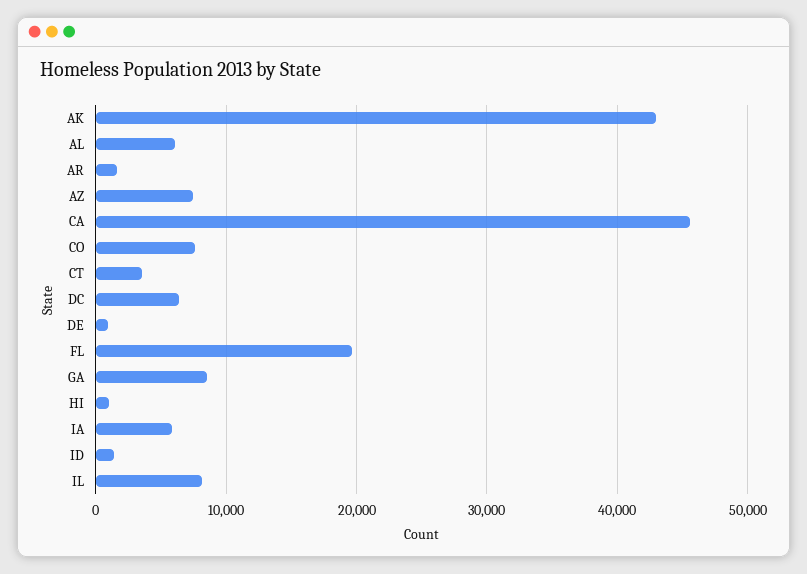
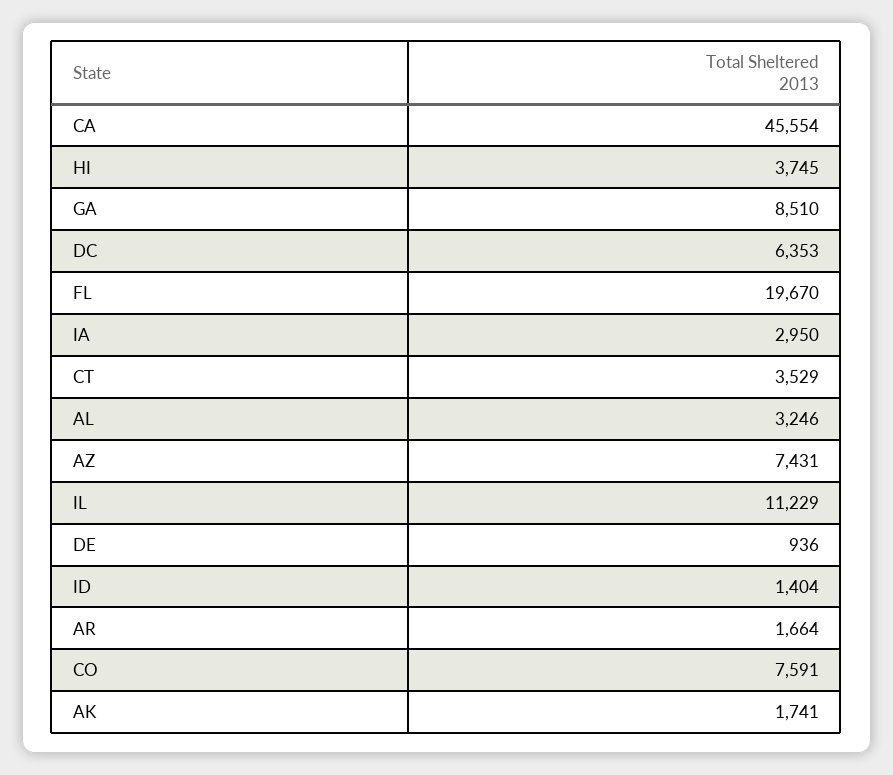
  {
-   "AK": 43000,
+   "AK": 1741,
-   "AL": 6000,
+   "AL": 3246,
    "AR": 1664,
    "AZ": 7431,
    "CA": 45554,
    "CO": 7591,
    "CT": 3529,
    "DC": 6353,
    "DE": 936,
    "FL": 19670,
    "GA": 8510,
-   "HI": 1000,
+   "HI": 3745,
-   "IA": 6000,
+   "IA": 2950,
    "ID": 1404,
-   "IL": 8000
+   "IL": 11229
  }

